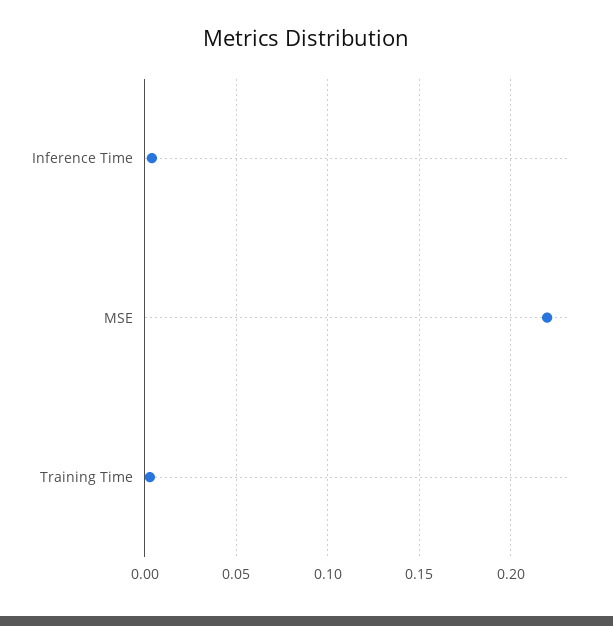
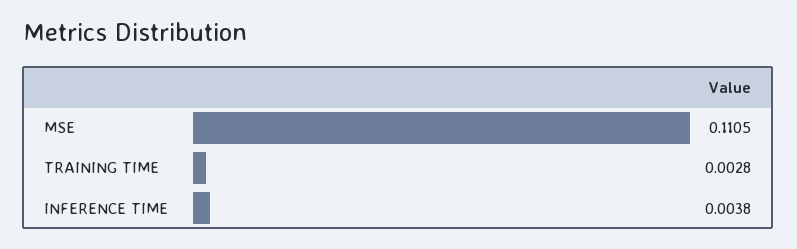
  {
    "Inference Time": 0.0038,
-   "MSE": 0.22,
+   "MSE": 0.1105,
    "Training Time": 0.0028
  }

